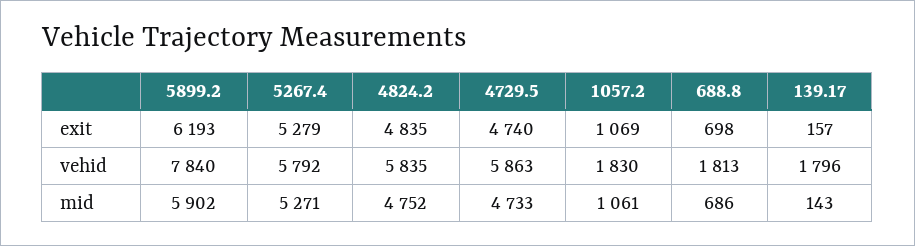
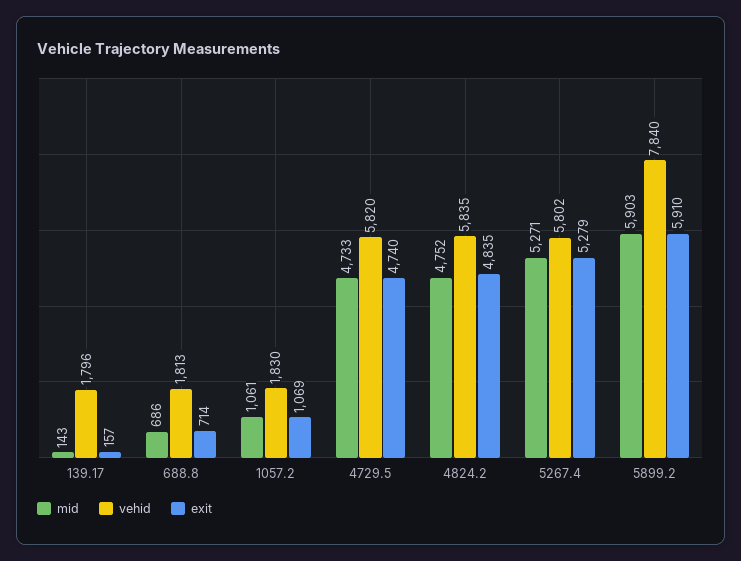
  {
    "exit": {
-     "5899.2": 6193,
+     "5899.2": 5910,
      "5267.4": 5279,
      "4824.2": 4835,
      "4729.5": 4740,
      "1057.2": 1069,
-     "688.8": 698,
+     "688.8": 714,
      "139.17": 157
    },
    "vehid": {
      "5899.2": 7840,
-     "5267.4": 5792,
+     "5267.4": 5802,
      "4824.2": 5835,
-     "4729.5": 5863,
+     "4729.5": 5820,
      "1057.2": 1830,
      "688.8": 1813,
      "139.17": 1796
    },
    "mid": {
-     "5899.2": 5902,
+     "5899.2": 5903,
      "5267.4": 5271,
      "4824.2": 4752,
      "4729.5": 4733,
      "1057.2": 1061,
      "688.8": 686,
      "139.17": 143
    }
  }

